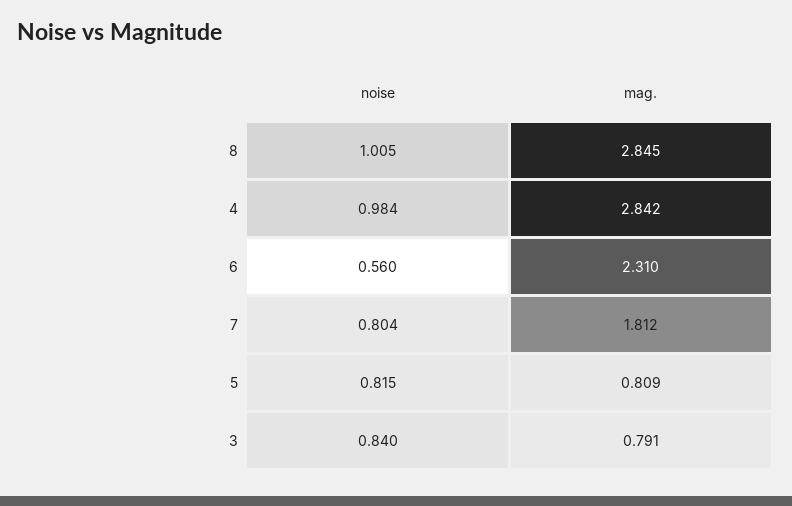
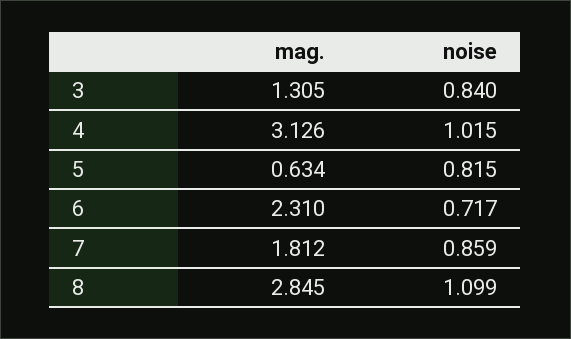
  {
    "noise": {
-     "8": 1.005,
+     "8": 1.099,
-     "4": 0.984,
+     "4": 1.015,
-     "6": 0.56,
+     "6": 0.717,
-     "7": 0.804,
+     "7": 0.859,
      "5": 0.815,
      "3": 0.84
    },
    "mag.": {
      "8": 2.845,
-     "4": 2.842,
+     "4": 3.126,
      "6": 2.31,
      "7": 1.812,
-     "5": 0.809,
+     "5": 0.634,
-     "3": 0.791
+     "3": 1.305
    }
  }

